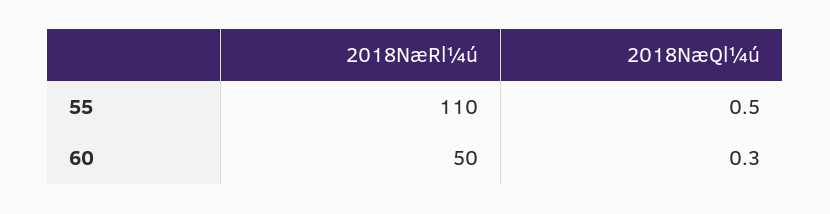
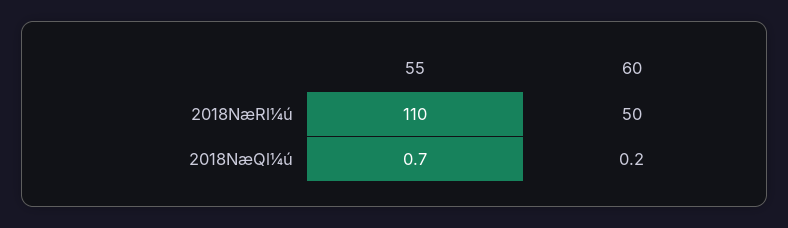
  {
    "2018NæRl¼ú": {
      "55": 110,
      "60": 50
    },
    "2018NæQl¼ú": {
-     "55": 0.5,
+     "55": 0.7,
-     "60": 0.3
+     "60": 0.2
    }
  }

